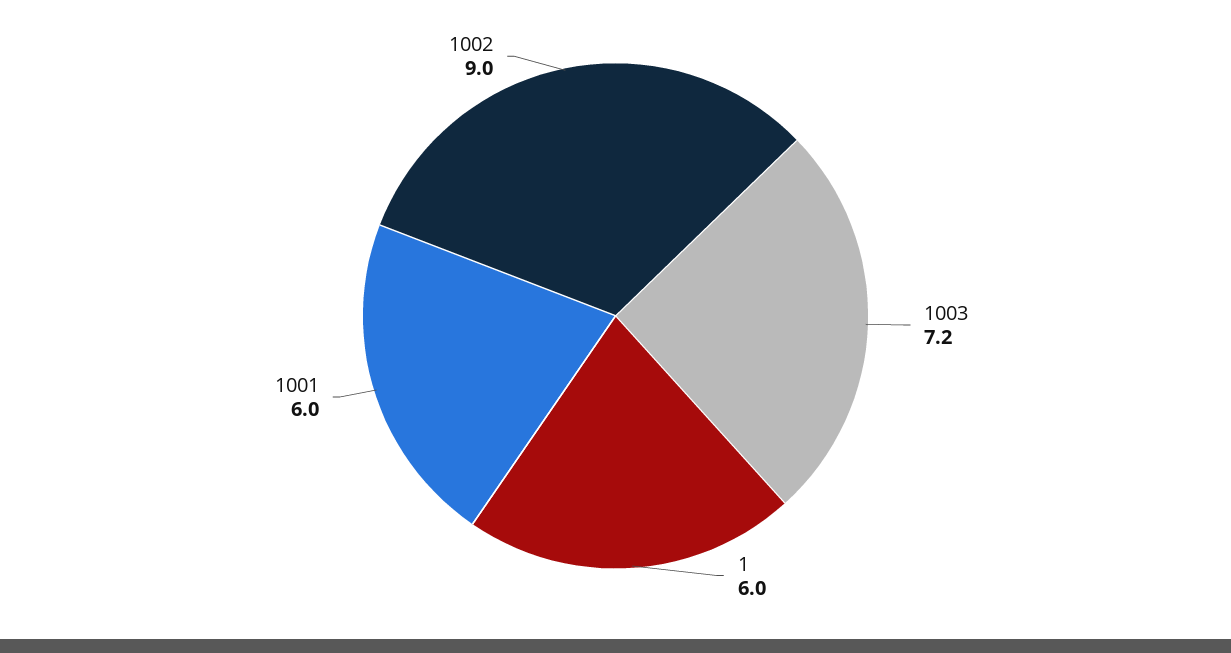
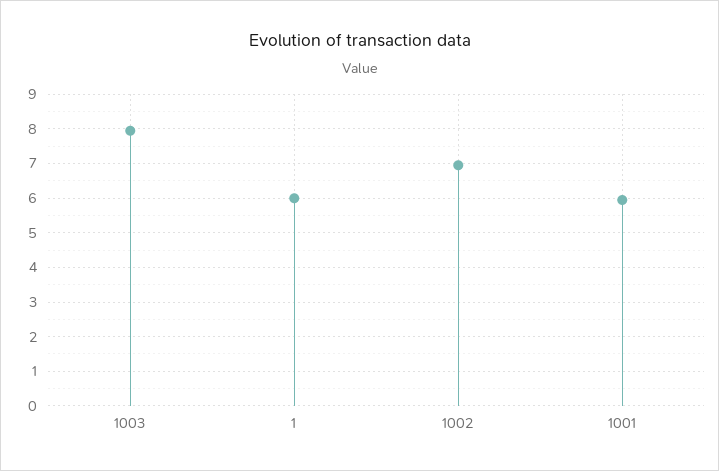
  {
-   "1003": 7.2,
+   "1003": 8,
    "1": 6,
    "1001": 6,
-   "1002": 9
+   "1002": 7
  }

